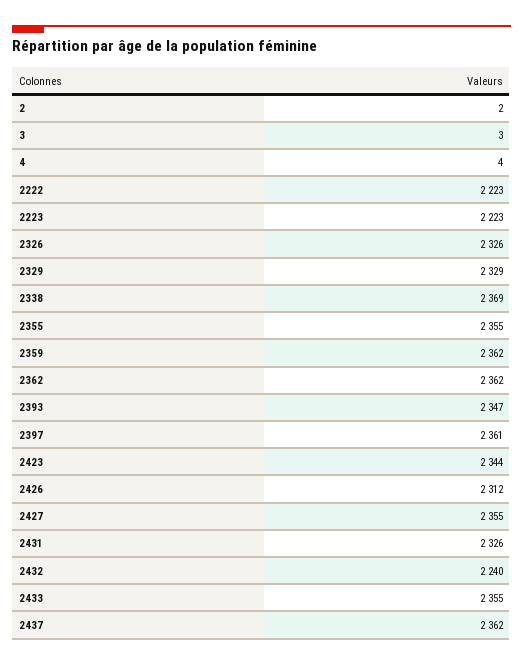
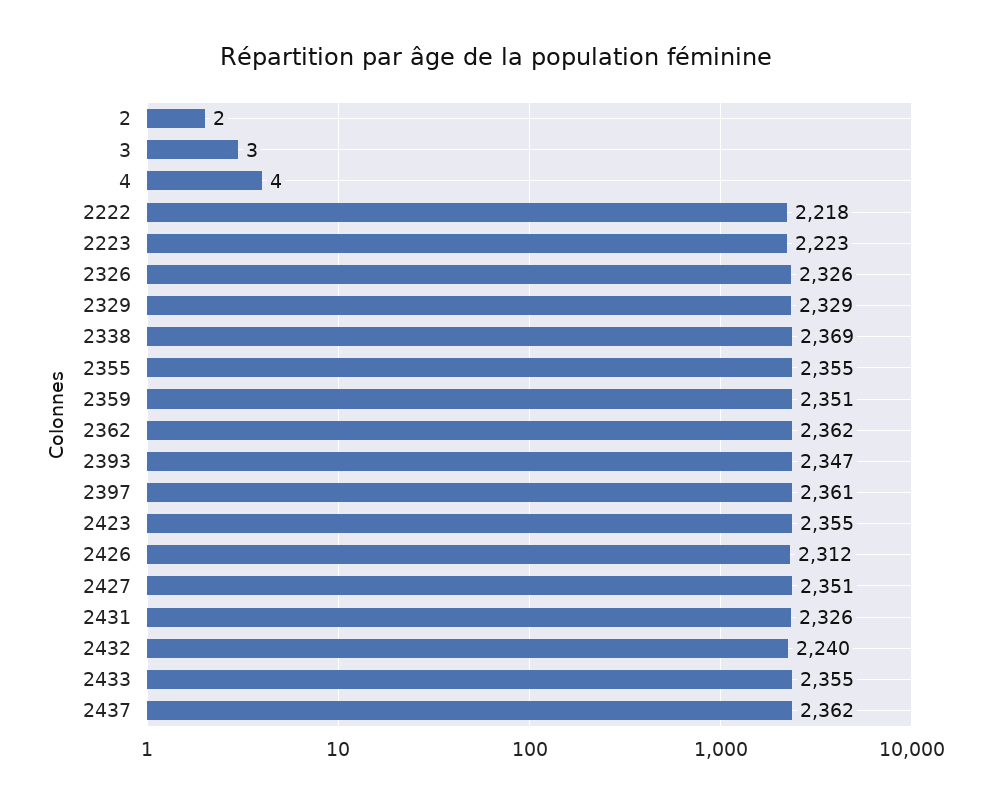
  {
    "2": 2,
    "3": 3,
    "4": 4,
-   "2222": 2223,
+   "2222": 2218,
    "2223": 2223,
    "2326": 2326,
    "2329": 2329,
    "2338": 2369,
    "2355": 2355,
-   "2359": 2362,
+   "2359": 2351,
    "2362": 2362,
    "2393": 2347,
    "2397": 2361,
-   "2423": 2344,
+   "2423": 2355,
    "2426": 2312,
-   "2427": 2355,
+   "2427": 2351,
    "2431": 2326,
    "2432": 2240,
    "2433": 2355,
    "2437": 2362
  }

